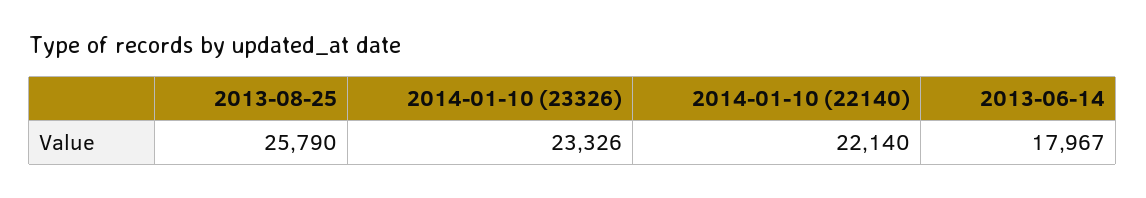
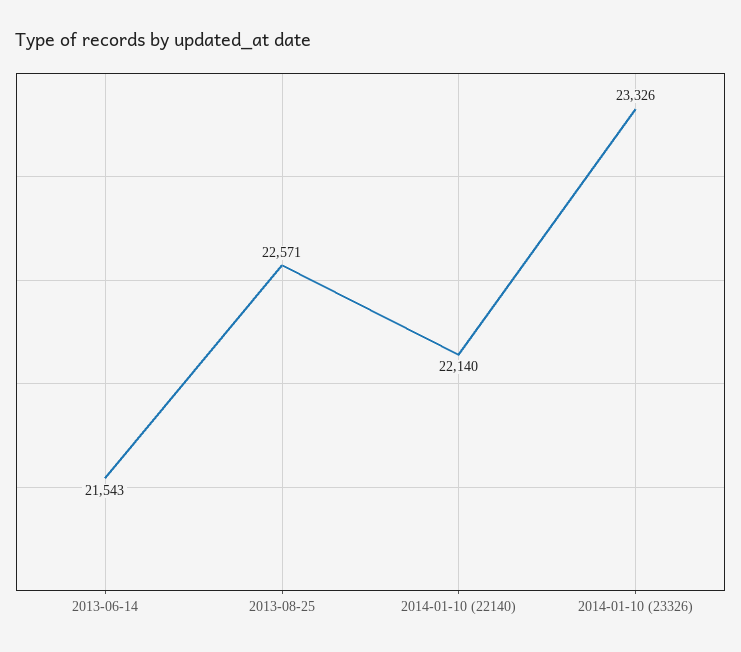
  {
-   "2013-08-25": 25790,
+   "2013-08-25": 22571,
    "2014-01-10 (23326)": 23326,
    "2014-01-10 (22140)": 22140,
-   "2013-06-14": 17967
+   "2013-06-14": 21543
  }

